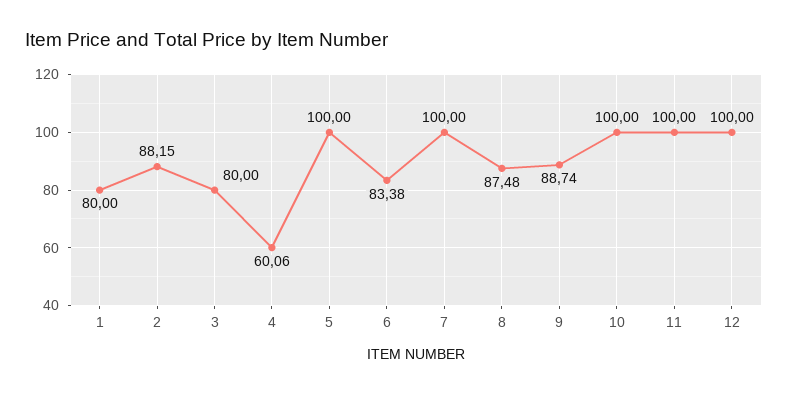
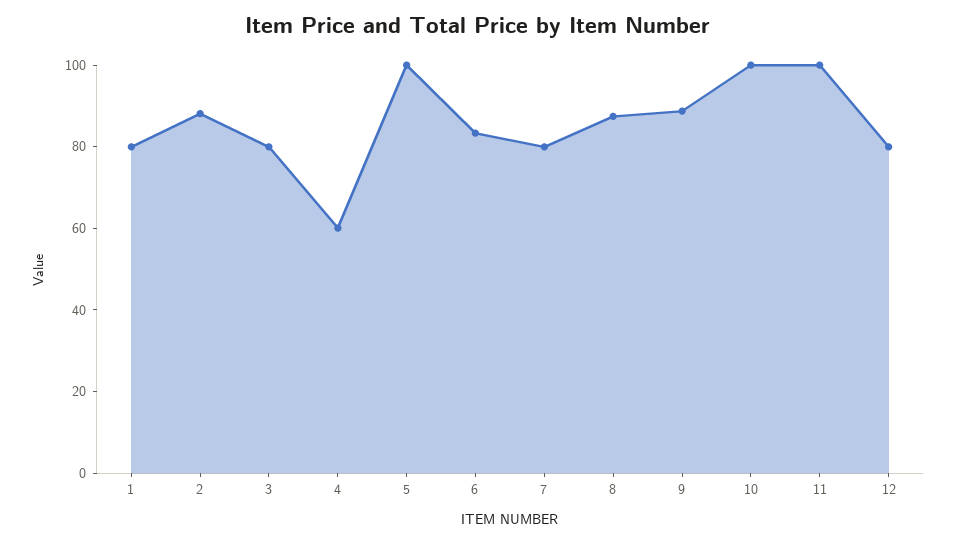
  {
    "1": 80,
    "2": 88.15,
    "3": 80,
    "4": 60.06,
    "5": 100,
    "6": 83.38,
-   "7": 100,
+   "7": 80,
    "8": 87.48,
    "9": 88.74,
    "10": 100,
    "11": 100,
-   "12": 100
+   "12": 80
  }

